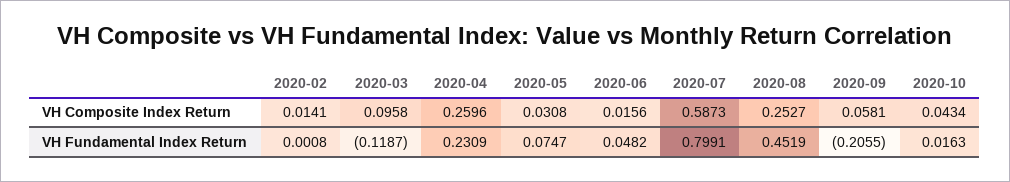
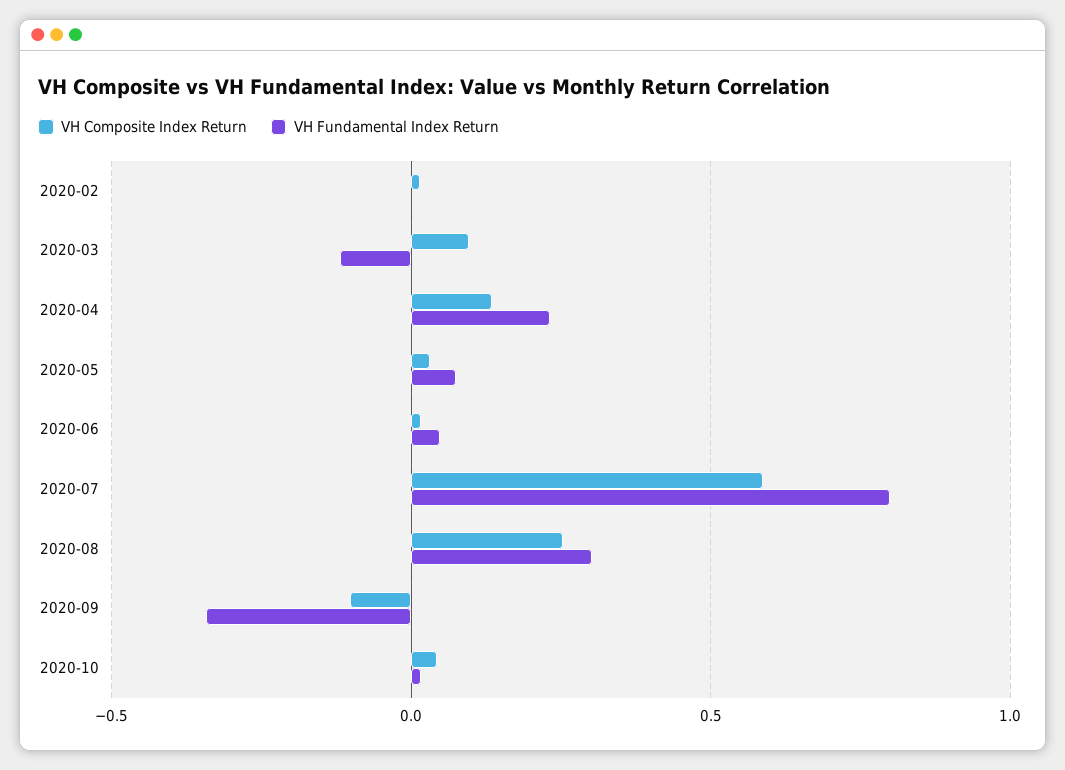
  {
    "VH Composite Index Return": {
      "2020-02": 0.0141,
      "2020-03": 0.0958,
-     "2020-04": 0.2596,
+     "2020-04": 0.15,
      "2020-05": 0.0308,
      "2020-06": 0.0156,
      "2020-07": 0.5873,
      "2020-08": 0.2527,
-     "2020-09": 0.0581,
+     "2020-09": -0.1,
      "2020-10": 0.0434
    },
    "VH Fundamental Index Return": {
      "2020-02": 0.0008,
      "2020-03": -0.1187,
      "2020-04": 0.2309,
      "2020-05": 0.0747,
      "2020-06": 0.0482,
      "2020-07": 0.7991,
-     "2020-08": 0.4519,
+     "2020-08": 0.3,
-     "2020-09": -0.2055,
+     "2020-09": -0.35,
      "2020-10": 0.0163
    }
  }

